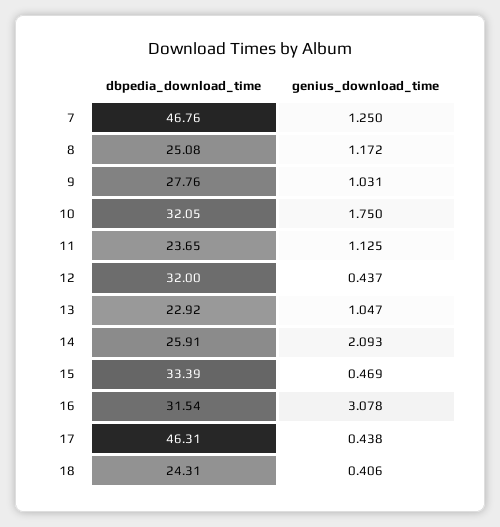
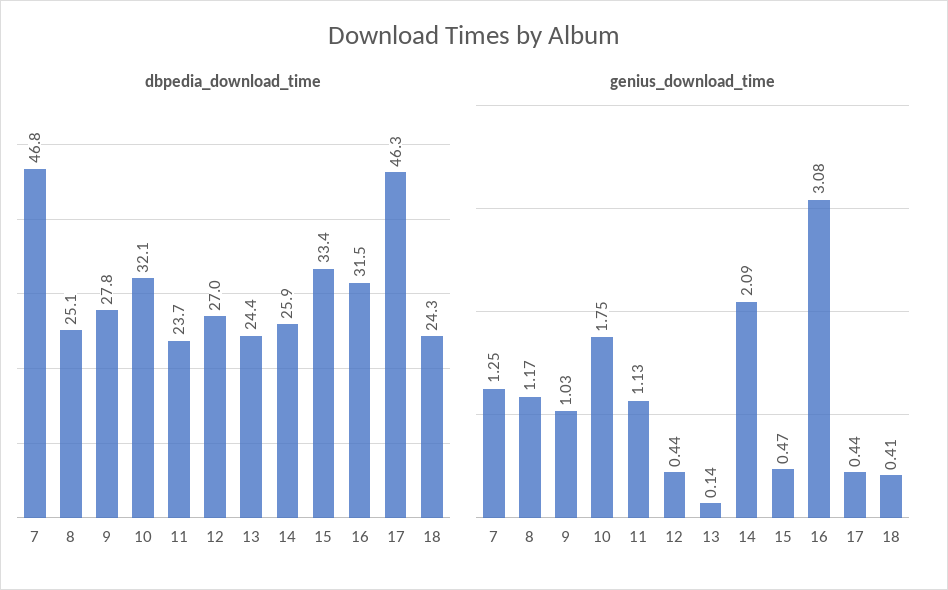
  {
    "dbpedia_download_time": {
      "7": 46.76,
      "8": 25.08,
      "9": 27.76,
      "10": 32.05,
      "11": 23.65,
-     "12": 32,
+     "12": 27,
-     "13": 22.92,
+     "13": 24.4,
      "14": 25.91,
      "15": 33.39,
      "16": 31.54,
      "17": 46.31,
      "18": 24.31
    },
    "genius_download_time": {
      "7": 1.25,
      "8": 1.172,
      "9": 1.031,
      "10": 1.75,
      "11": 1.125,
      "12": 0.437,
-     "13": 1.047,
+     "13": 0.14,
      "14": 2.093,
      "15": 0.469,
      "16": 3.078,
      "17": 0.438,
      "18": 0.406
    }
  }

